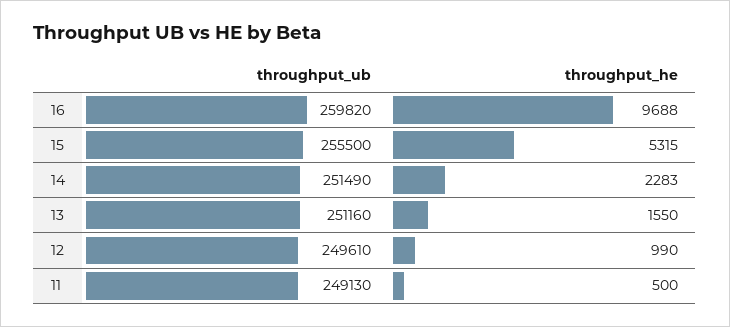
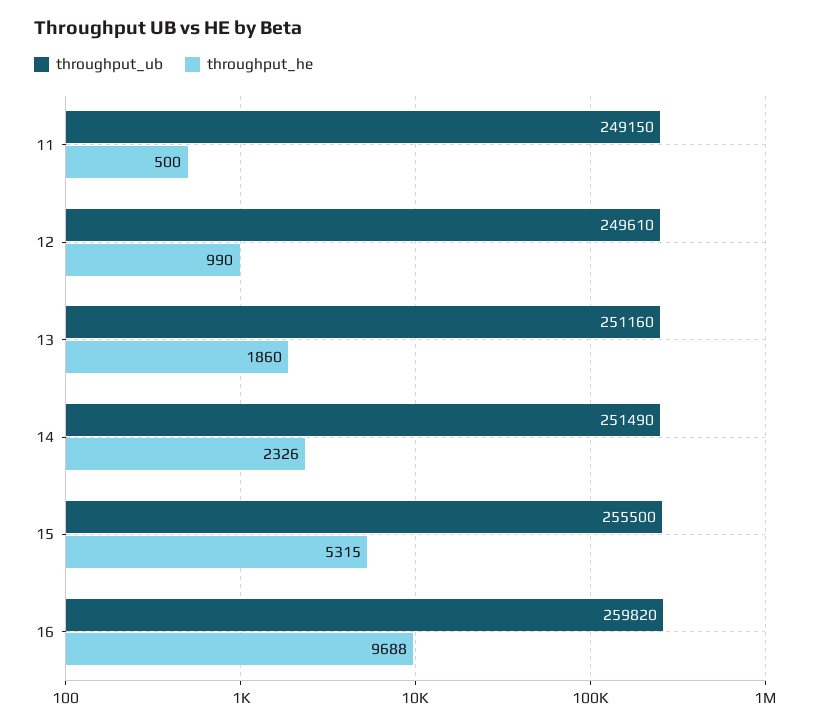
  {
    "throughput_ub": {
      "16": 259820,
      "15": 255500,
      "14": 251490,
      "13": 251160,
      "12": 249610,
-     "11": 249130
+     "11": 249150
    },
    "throughput_he": {
      "16": 9688,
      "15": 5315,
-     "14": 2283,
+     "14": 2326,
-     "13": 1550,
+     "13": 1860,
      "12": 990,
      "11": 500
    }
  }

